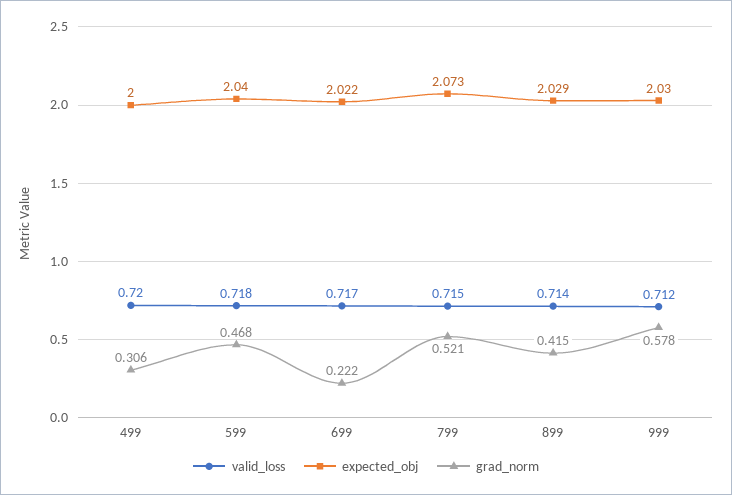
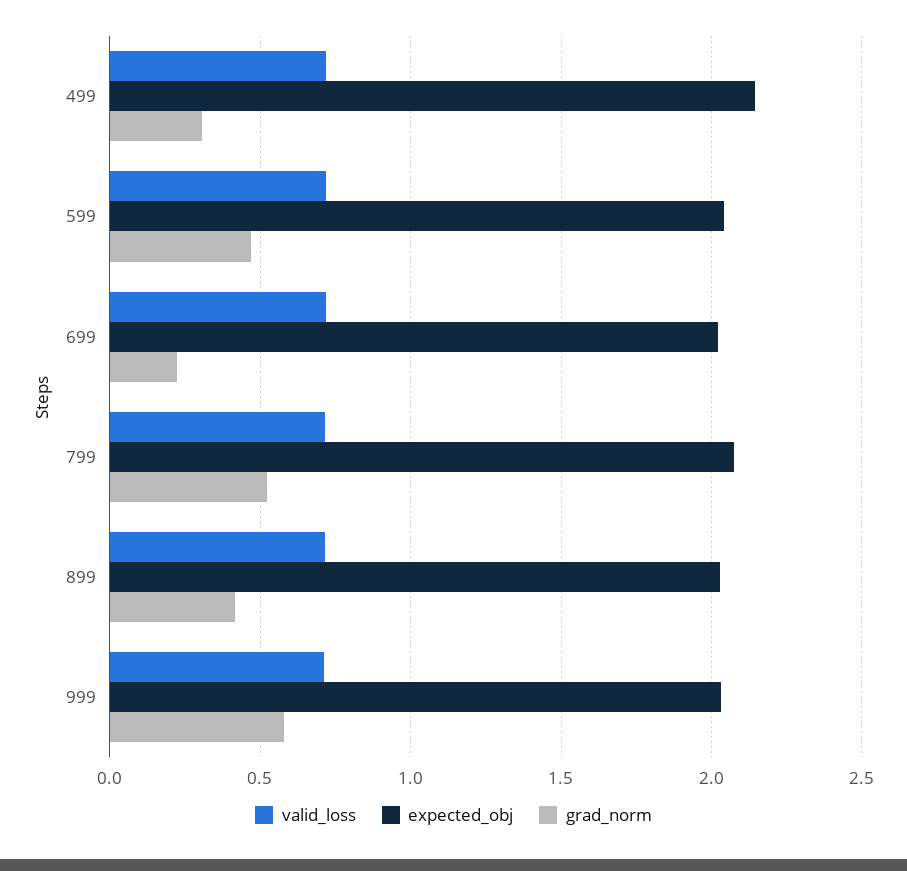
  {
    "valid_loss": {
      "499": 0.72,
      "599": 0.718,
      "699": 0.717,
      "799": 0.715,
      "899": 0.714,
      "999": 0.712
    },
    "expected_obj": {
-     "499": 2,
+     "499": 2.15,
      "599": 2.04,
      "699": 2.022,
      "799": 2.073,
      "899": 2.029,
      "999": 2.03
    },
    "grad_norm": {
      "499": 0.306,
      "599": 0.468,
      "699": 0.222,
      "799": 0.521,
      "899": 0.415,
      "999": 0.578
    }
  }

